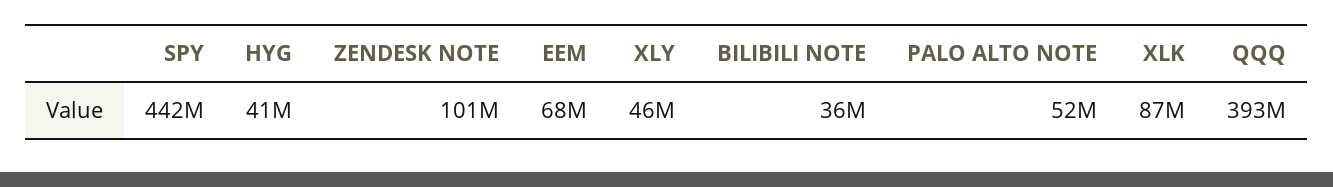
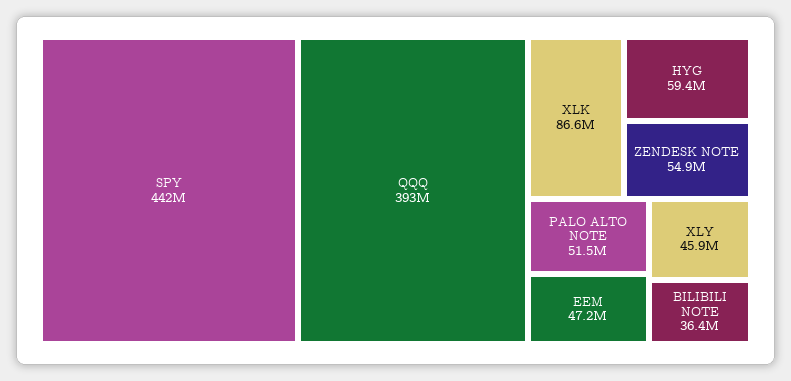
  {
    "SPY": 442000000,
-   "HYG": 41000000,
+   "HYG": 59400000,
-   "ZENDESK NOTE": 101000000,
+   "ZENDESK NOTE": 54900000,
-   "EEM": 68000000,
+   "EEM": 47200000,
    "XLY": 45900000,
    "BILIBILI NOTE": 36400000,
    "PALO ALTO NOTE": 51500000,
    "XLK": 86600000,
    "QQQ": 393000000
  }

